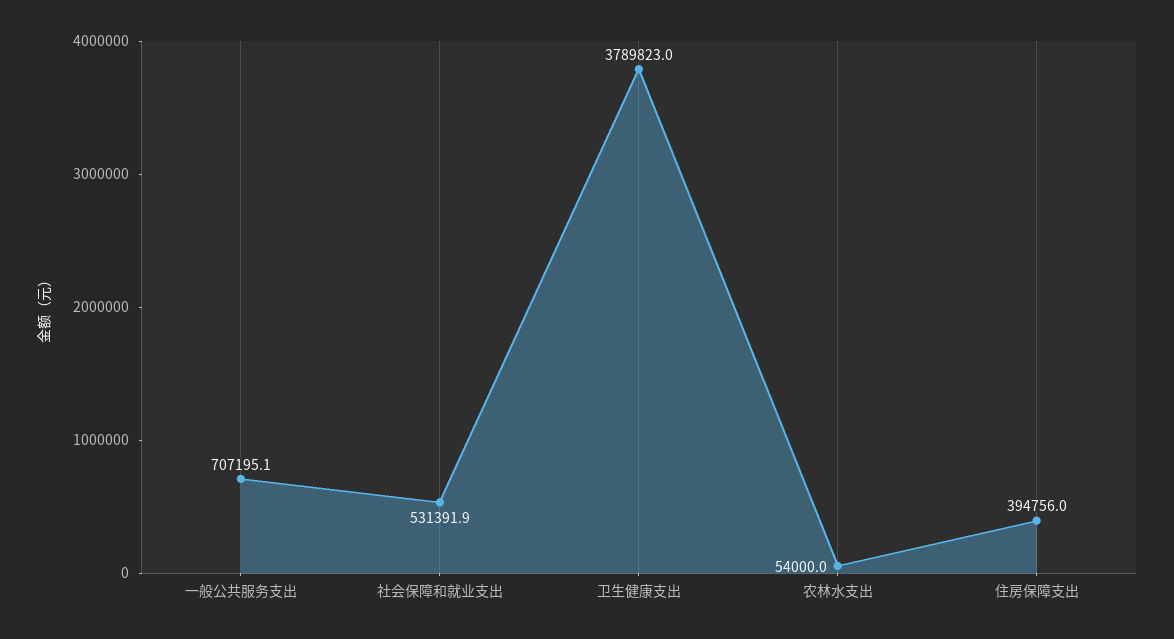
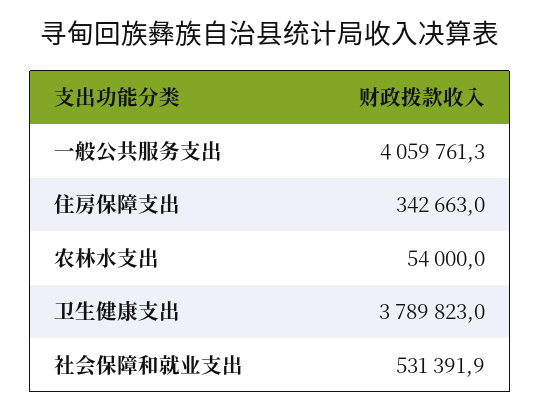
  {
-   "一般公共服务支出": 707195.1,
+   "一般公共服务支出": 4059761.3,
    "社会保障和就业支出": 531391.9,
    "卫生健康支出": 3789823,
    "农林水支出": 54000,
-   "住房保障支出": 394756
+   "住房保障支出": 342663
  }

